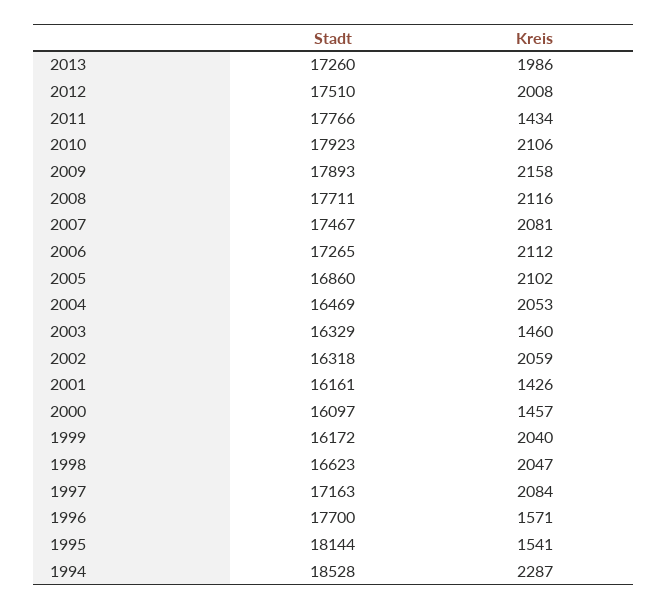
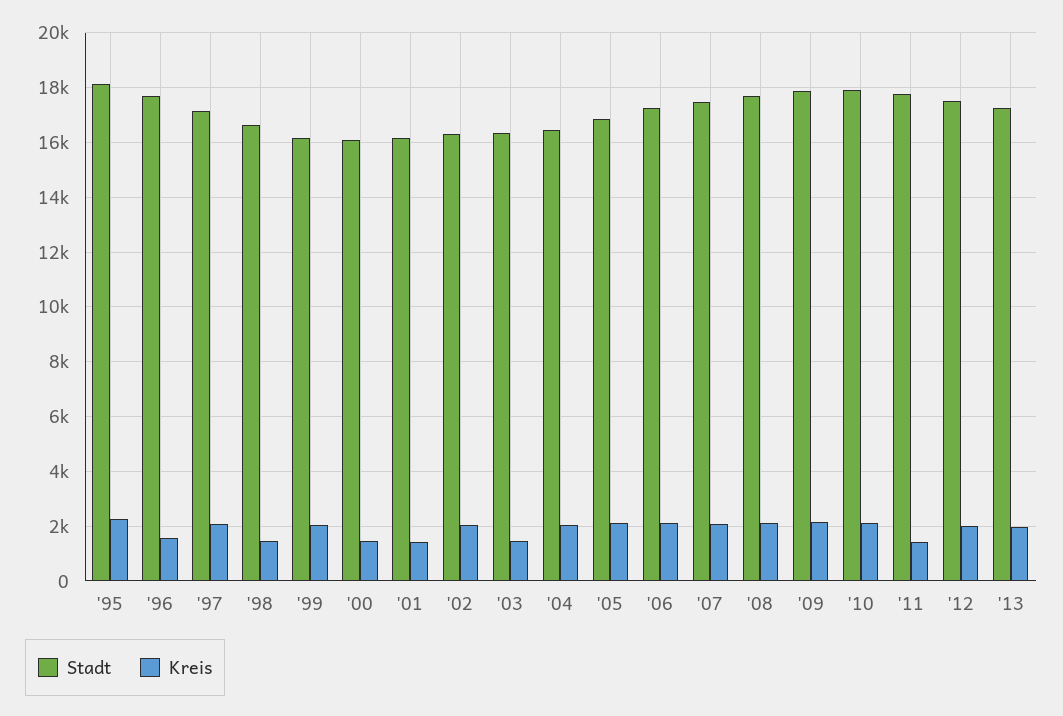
  {
    "Stadt": {
      "2013": 17260,
      "2012": 17510,
      "2011": 17766,
      "2010": 17923,
      "2009": 17893,
      "2008": 17711,
      "2007": 17467,
      "2006": 17265,
      "2005": 16860,
      "2004": 16469,
      "2003": 16329,
      "2002": 16318,
      "2001": 16161,
      "2000": 16097,
      "1999": 16172,
      "1998": 16623,
      "1997": 17163,
      "1996": 17700,
-     "1995": 18144,
+     "1995": 18144
-     "1994": 18528
    },
    "Kreis": {
      "2013": 1986,
      "2012": 2008,
      "2011": 1434,
      "2010": 2106,
      "2009": 2158,
      "2008": 2116,
      "2007": 2081,
      "2006": 2112,
      "2005": 2102,
      "2004": 2053,
      "2003": 1460,
      "2002": 2059,
      "2001": 1426,
      "2000": 1457,
      "1999": 2040,
-     "1998": 2047,
+     "1998": 1500,
      "1997": 2084,
      "1996": 1571,
-     "1995": 1541,
+     "1995": 2250
-     "1994": 2287
    }
  }

